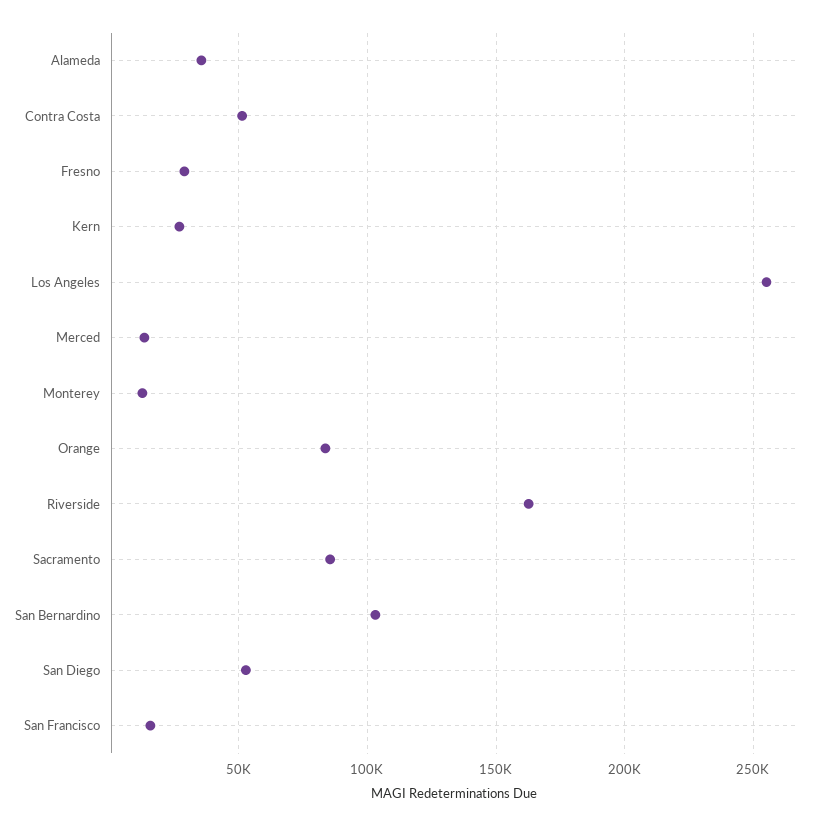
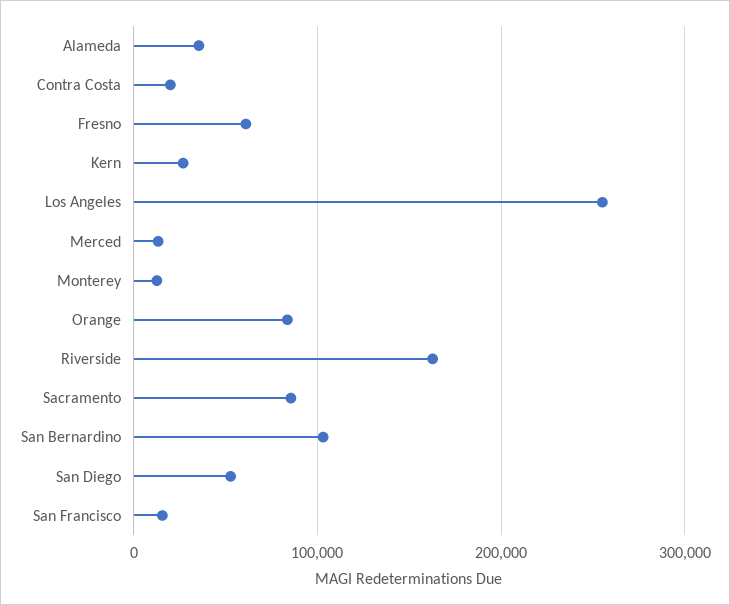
  {
    "Alameda": 35000,
-   "Contra Costa": 50000,
+   "Contra Costa": 20000,
-   "Fresno": 30000,
+   "Fresno": 60000,
    "Kern": 25000,
    "Los Angeles": 255000,
    "Merced": 15000,
    "Monterey": 10000,
    "Orange": 85000,
    "Riverside": 165000,
    "Sacramento": 85000,
    "San Bernardino": 105000,
    "San Diego": 55000,
    "San Francisco": 15000
  }

